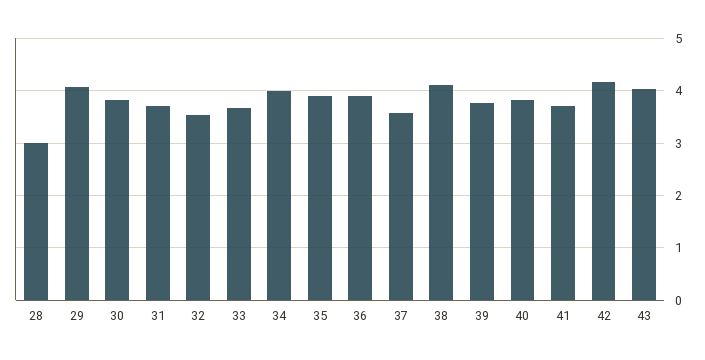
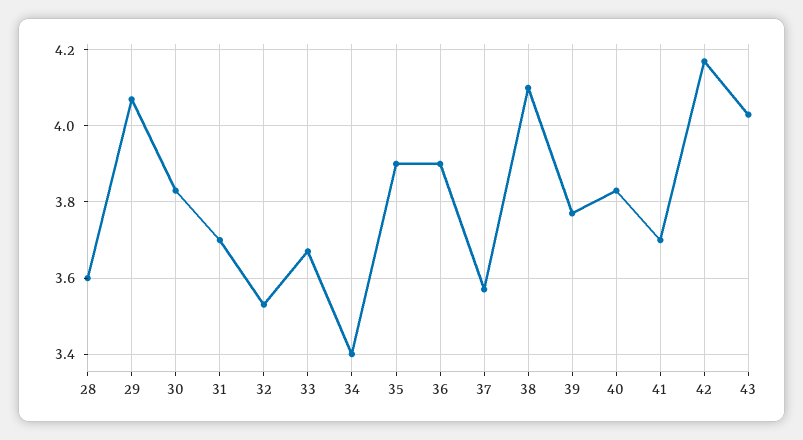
  {
-   "28": 3,
+   "28": 3.6,
    "29": 4.05,
    "30": 3.85,
    "31": 3.7,
    "32": 3.55,
    "33": 3.65,
-   "34": 4,
+   "34": 3.4,
    "35": 3.9,
    "36": 3.9,
    "37": 3.55,
    "38": 4.1,
    "39": 3.75,
    "40": 3.85,
    "41": 3.7,
    "42": 4.15,
    "43": 4.05
  }

